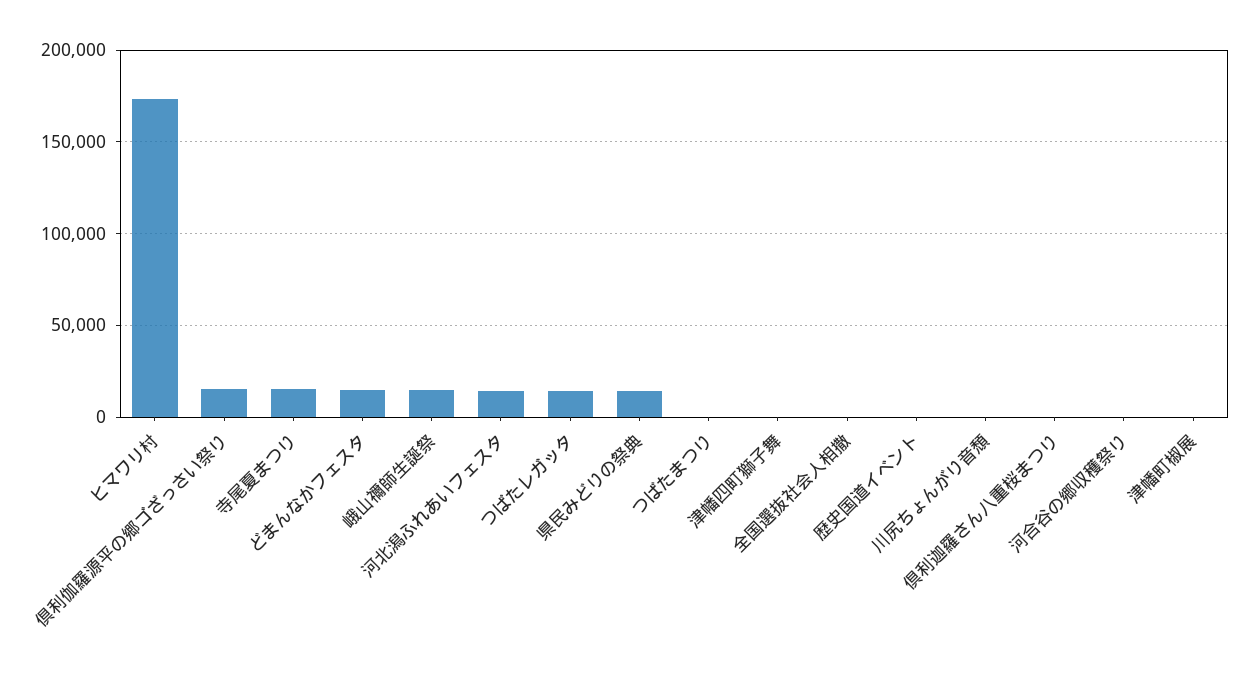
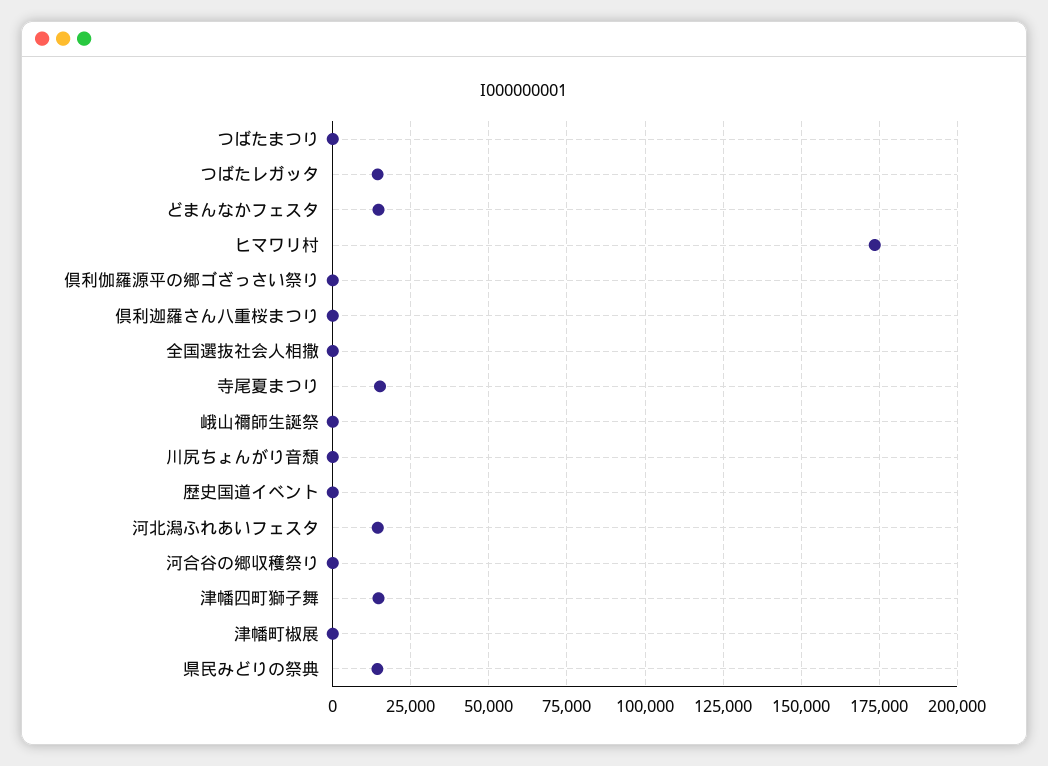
  {
    "ヒマワリ村": 172500,
-   "倶利伽羅源平の郷ゴざっさい祭り": 15000,
+   "倶利伽羅源平の郷ゴざっさい祭り": 0,
    "寺尾夏まつり": 15000,
    "どまんなかフェスタ": 15000,
-   "峨山禰師生誕祭": 15000,
+   "峨山禰師生誕祭": 0,
    "河北潟ふれあいフェスタ": 15000,
    "つばたレガッタ": 15000,
    "県民みどりの祭典": 15000,
    "つばたまつり": 0,
-   "津幡四町獅子舞": 0,
+   "津幡四町獅子舞": 15000,
    "全国選抜社会人相撒": 0,
    "歴史国道イベント": 0,
    "川尻ちょんがり音頹": 0,
    "倶利迦羅さん八重桜まつり": 0,
    "河合谷の郷収穫祭り": 0,
    "津幡町椒展": 0
  }

